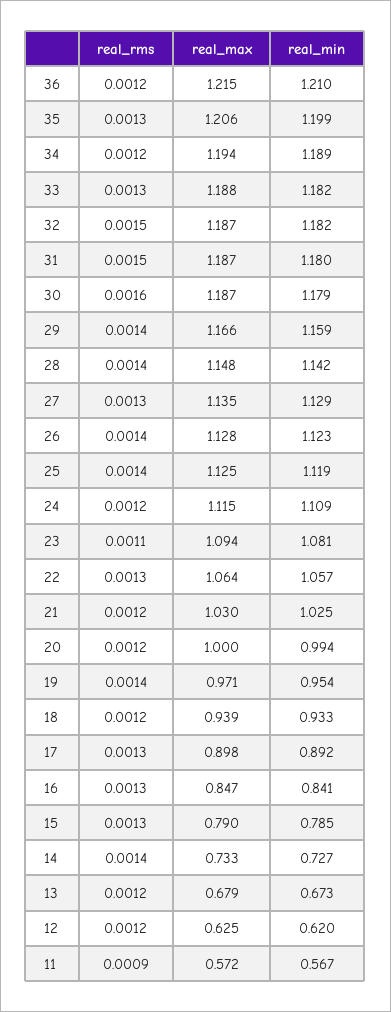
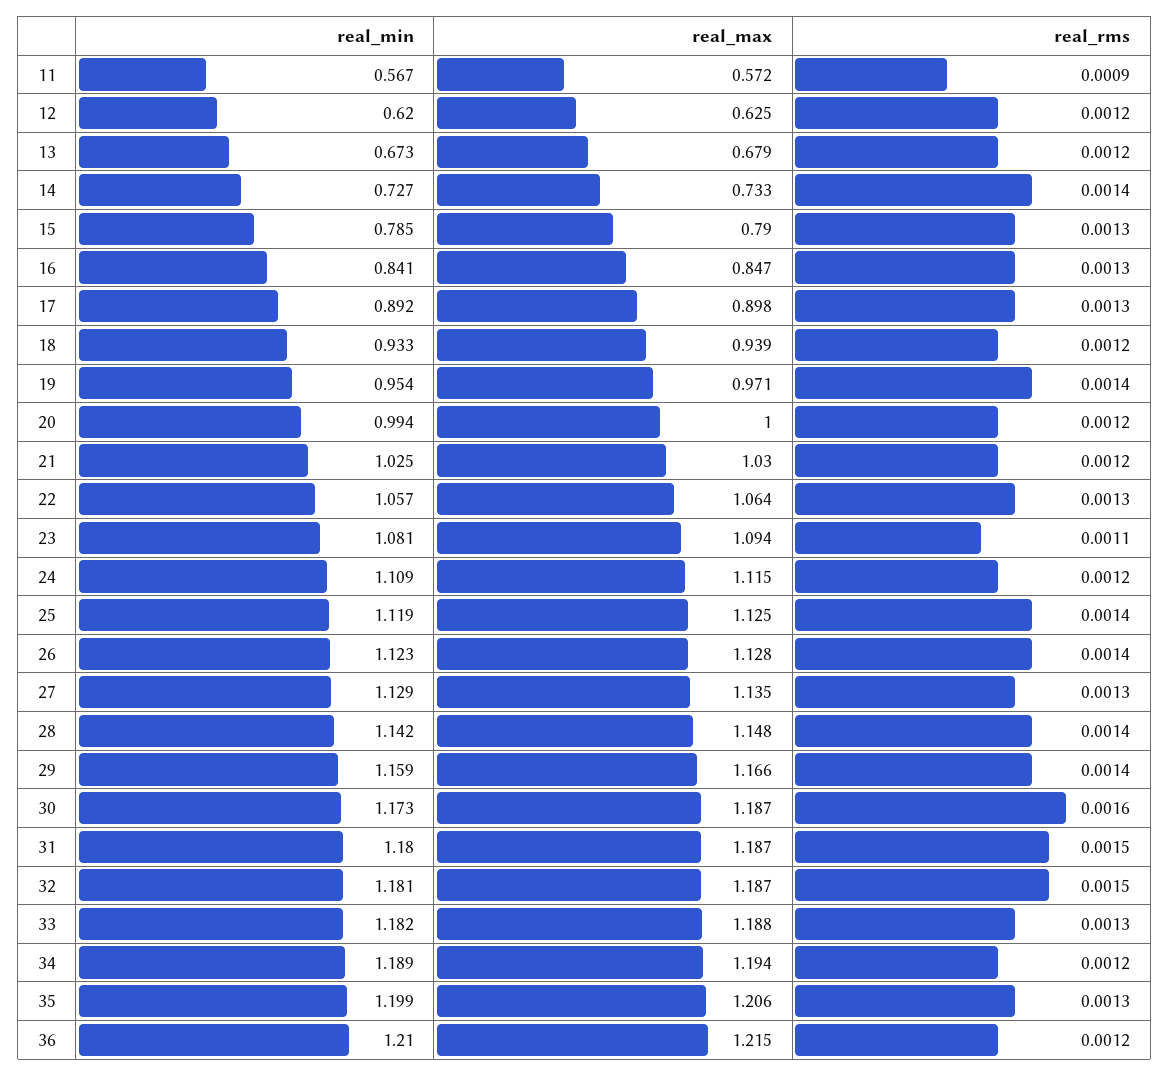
  {
    "real_rms": {
      "36": 0.0012,
      "35": 0.0013,
      "34": 0.0012,
      "33": 0.0013,
      "32": 0.0015,
      "31": 0.0015,
      "30": 0.0016,
      "29": 0.0014,
      "28": 0.0014,
      "27": 0.0013,
      "26": 0.0014,
      "25": 0.0014,
      "24": 0.0012,
      "23": 0.0011,
      "22": 0.0013,
      "21": 0.0012,
      "20": 0.0012,
      "19": 0.0014,
      "18": 0.0012,
      "17": 0.0013,
      "16": 0.0013,
      "15": 0.0013,
      "14": 0.0014,
      "13": 0.0012,
      "12": 0.0012,
      "11": 0.0009
    },
    "real_max": {
      "36": 1.215,
      "35": 1.206,
      "34": 1.194,
      "33": 1.188,
      "32": 1.187,
      "31": 1.187,
      "30": 1.187,
      "29": 1.166,
      "28": 1.148,
      "27": 1.135,
      "26": 1.128,
      "25": 1.125,
      "24": 1.115,
      "23": 1.094,
      "22": 1.064,
      "21": 1.03,
      "20": 1,
      "19": 0.971,
      "18": 0.939,
      "17": 0.898,
      "16": 0.847,
      "15": 0.79,
      "14": 0.733,
      "13": 0.679,
      "12": 0.625,
      "11": 0.572
    },
    "real_min": {
      "36": 1.21,
      "35": 1.199,
      "34": 1.189,
      "33": 1.182,
-     "32": 1.182,
+     "32": 1.181,
      "31": 1.18,
-     "30": 1.179,
+     "30": 1.173,
      "29": 1.159,
      "28": 1.142,
      "27": 1.129,
      "26": 1.123,
      "25": 1.119,
      "24": 1.109,
      "23": 1.081,
      "22": 1.057,
      "21": 1.025,
      "20": 0.994,
      "19": 0.954,
      "18": 0.933,
      "17": 0.892,
      "16": 0.841,
      "15": 0.785,
      "14": 0.727,
      "13": 0.673,
      "12": 0.62,
      "11": 0.567
    }
  }

